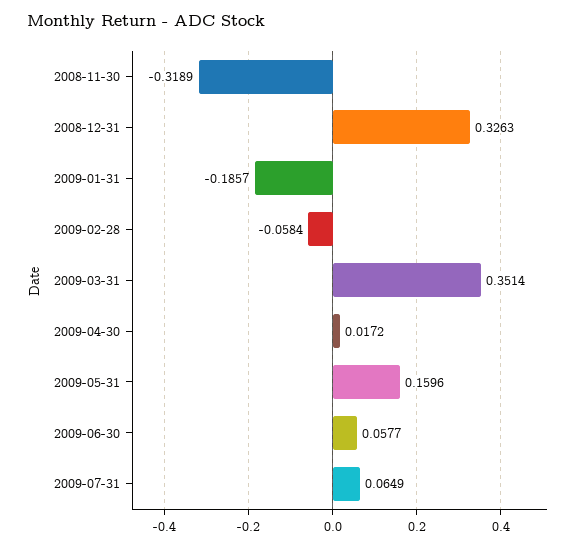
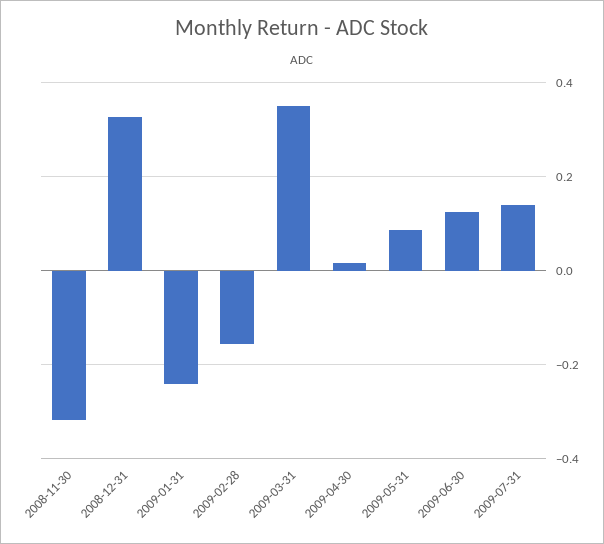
  {
    "2008-11-30": -0.3189,
    "2008-12-31": 0.3263,
-   "2009-01-31": -0.1857,
+   "2009-01-31": -0.24,
-   "2009-02-28": -0.0584,
+   "2009-02-28": -0.16,
    "2009-03-31": 0.3514,
    "2009-04-30": 0.0172,
-   "2009-05-31": 0.1596,
+   "2009-05-31": 0.08,
-   "2009-06-30": 0.0577,
+   "2009-06-30": 0.12,
-   "2009-07-31": 0.0649
+   "2009-07-31": 0.14
  }

